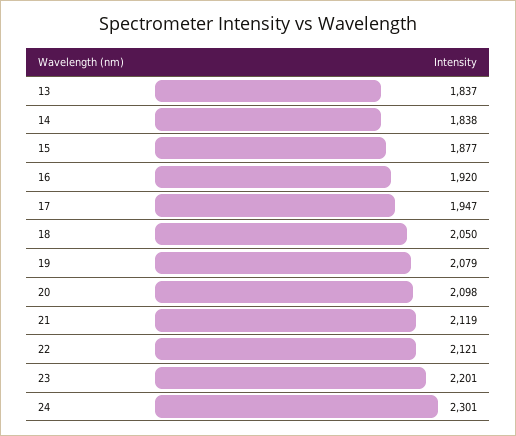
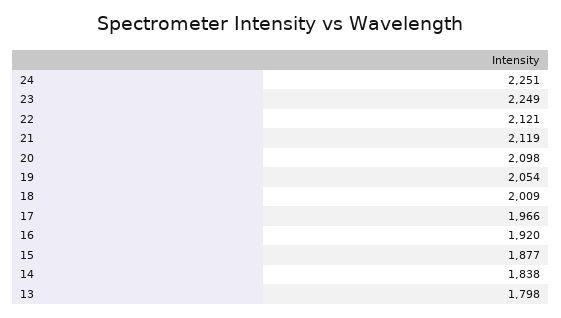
  {
-   "13": 1837,
+   "13": 1798,
    "14": 1838,
    "15": 1877,
    "16": 1920,
-   "17": 1947,
+   "17": 1966,
-   "18": 2050,
+   "18": 2009,
-   "19": 2079,
+   "19": 2054,
    "20": 2098,
    "21": 2119,
    "22": 2121,
-   "23": 2201,
+   "23": 2249,
-   "24": 2301
+   "24": 2251
  }

